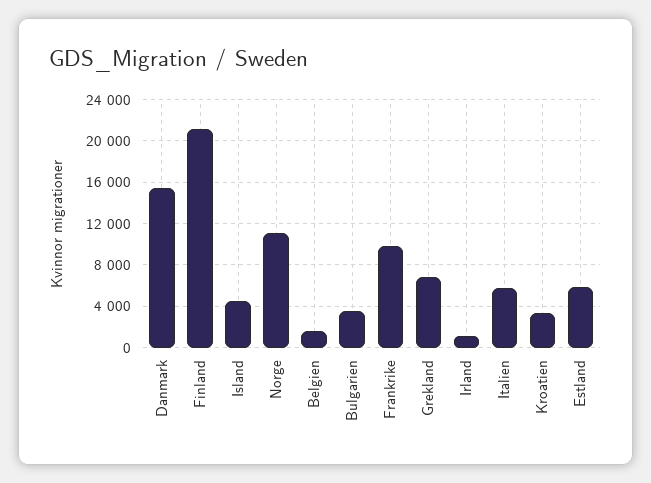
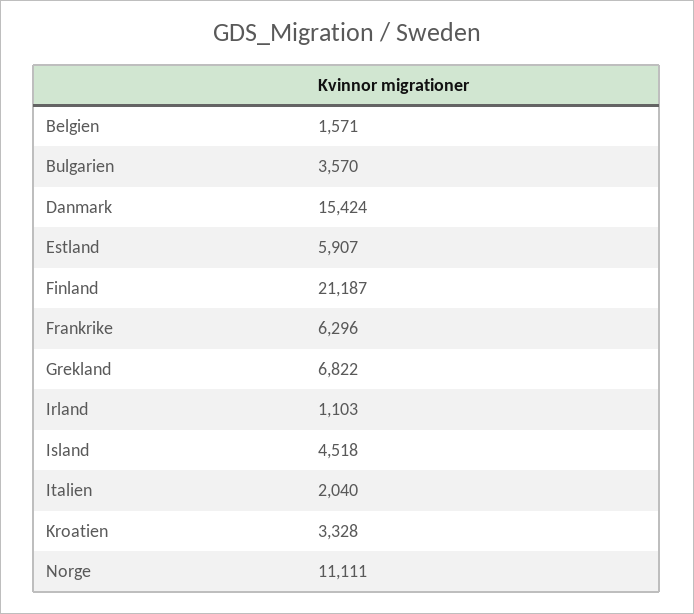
  {
    "Danmark": 15424,
    "Finland": 21187,
    "Island": 4518,
    "Norge": 11111,
    "Belgien": 1571,
    "Bulgarien": 3570,
-   "Frankrike": 10000,
+   "Frankrike": 6296,
    "Grekland": 6822,
    "Irland": 1103,
-   "Italien": 6000,
+   "Italien": 2040,
    "Kroatien": 3328,
    "Estland": 5907
  }

